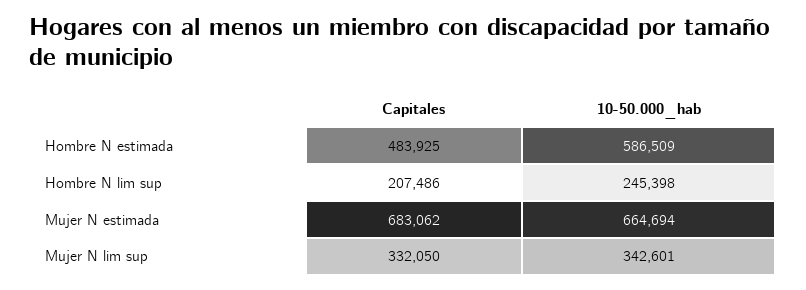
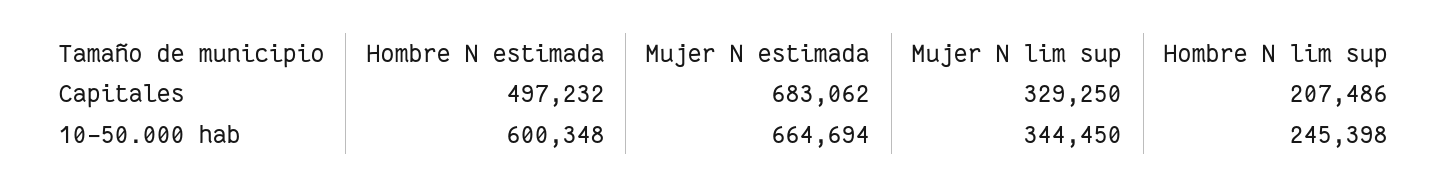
  {
    "Capitales": {
-     "Hombre N estimada": 483925,
+     "Hombre N estimada": 497232,
      "Hombre N lim sup": 207486,
      "Mujer N estimada": 683062,
-     "Mujer N lim sup": 332050
+     "Mujer N lim sup": 329250
    },
    "10-50.000_hab": {
-     "Hombre N estimada": 586509,
+     "Hombre N estimada": 600348,
      "Hombre N lim sup": 245398,
      "Mujer N estimada": 664694,
-     "Mujer N lim sup": 342601
+     "Mujer N lim sup": 344450
    }
  }

